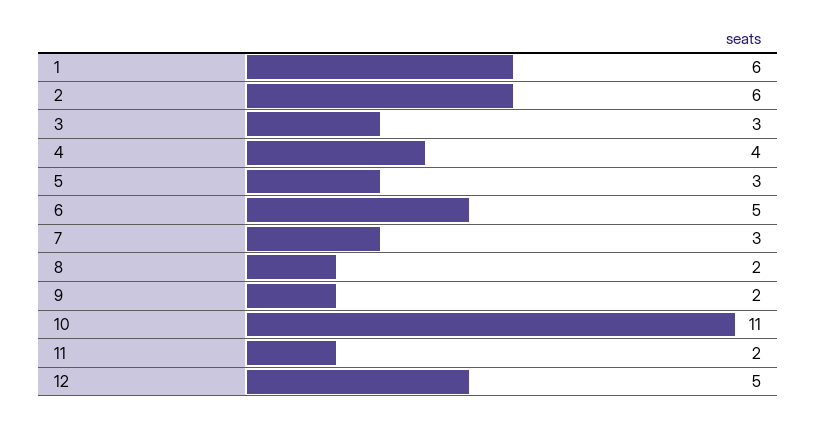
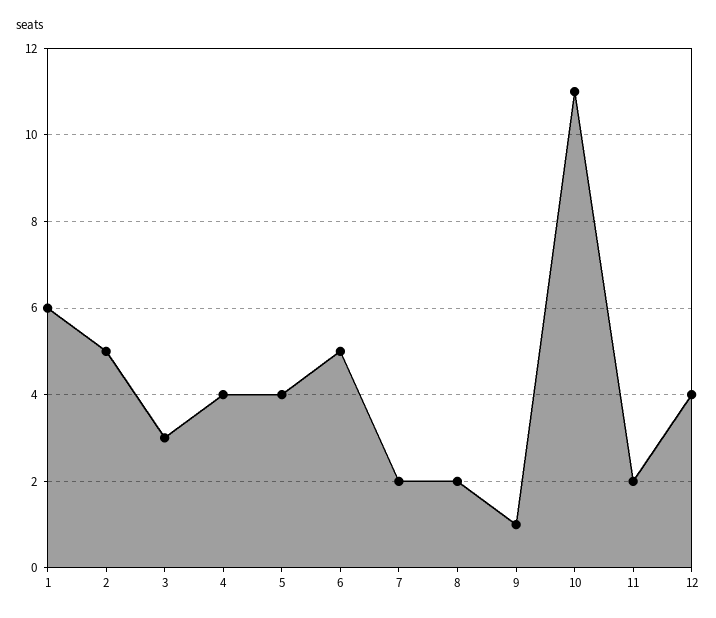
  {
    "1": 6,
-   "2": 6,
+   "2": 5,
    "3": 3,
    "4": 4,
-   "5": 3,
+   "5": 4,
    "6": 5,
-   "7": 3,
+   "7": 2,
    "8": 2,
-   "9": 2,
+   "9": 1,
    "10": 11,
    "11": 2,
-   "12": 5
+   "12": 4
  }

